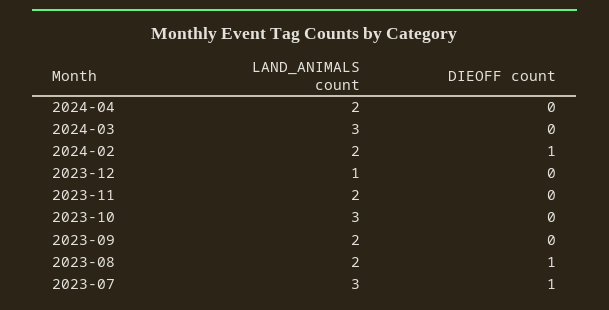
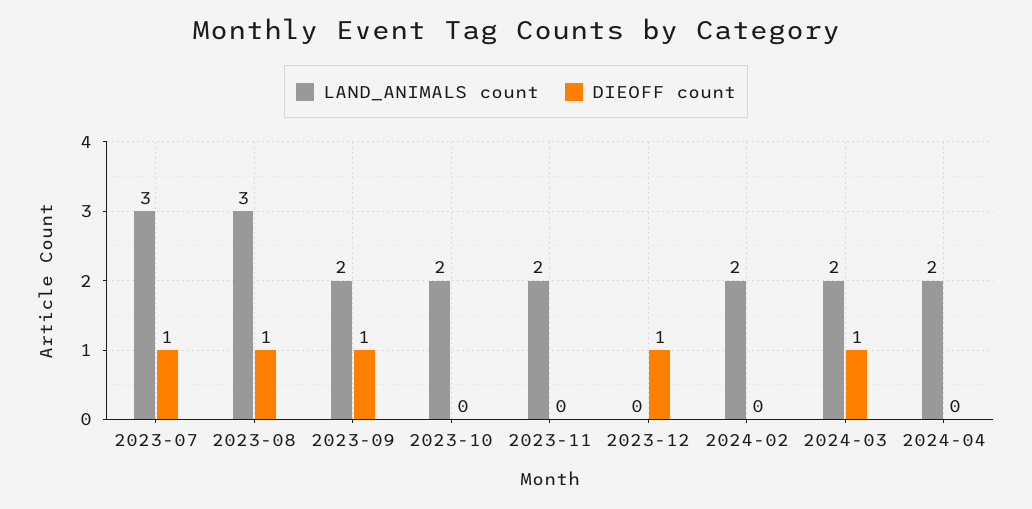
  {
    "LAND_ANIMALS count": {
      "2024-04": 2,
-     "2024-03": 3,
+     "2024-03": 2,
      "2024-02": 2,
-     "2023-12": 1,
+     "2023-12": 0,
      "2023-11": 2,
-     "2023-10": 3,
+     "2023-10": 2,
      "2023-09": 2,
-     "2023-08": 2,
+     "2023-08": 3,
      "2023-07": 3
    },
    "DIEOFF count": {
      "2024-04": 0,
-     "2024-03": 0,
+     "2024-03": 1,
-     "2024-02": 1,
+     "2024-02": 0,
-     "2023-12": 0,
+     "2023-12": 1,
      "2023-11": 0,
      "2023-10": 0,
-     "2023-09": 0,
+     "2023-09": 1,
      "2023-08": 1,
      "2023-07": 1
    }
  }

